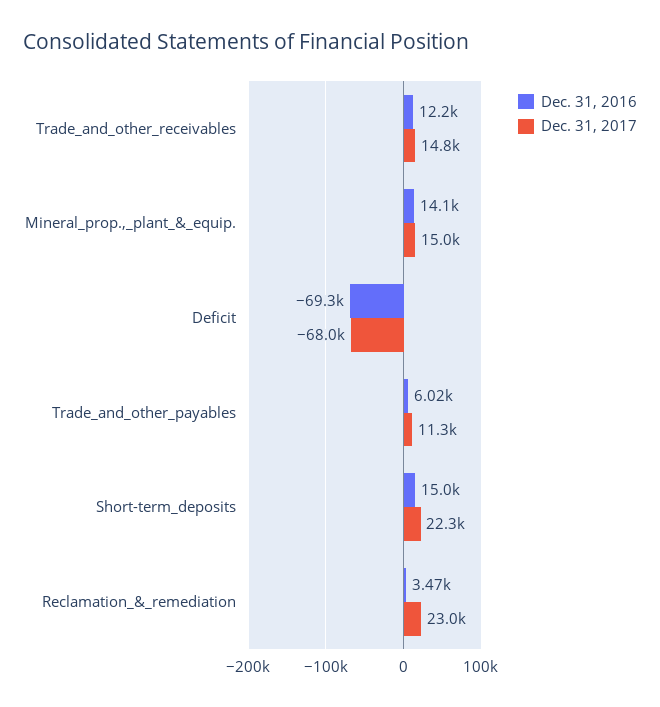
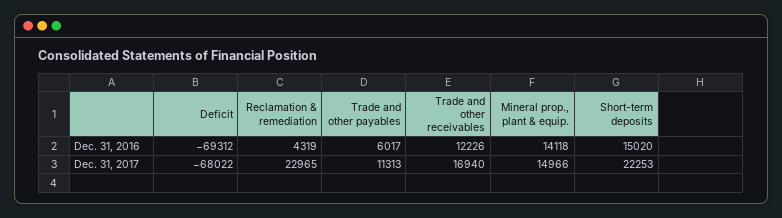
  {
    "Dec. 31, 2016": {
      "Trade_and_other_receivables": 12226,
      "Mineral_prop.,_plant_&_equip.": 14118,
      "Deficit": -69312,
      "Trade_and_other_payables": 6017,
      "Short-term_deposits": 15020,
-     "Reclamation_&_remediation": 3470
+     "Reclamation_&_remediation": 4319
    },
    "Dec. 31, 2017": {
-     "Trade_and_other_receivables": 14800,
+     "Trade_and_other_receivables": 16940,
      "Mineral_prop.,_plant_&_equip.": 14966,
      "Deficit": -68022,
      "Trade_and_other_payables": 11313,
      "Short-term_deposits": 22253,
      "Reclamation_&_remediation": 22965
    }
  }

